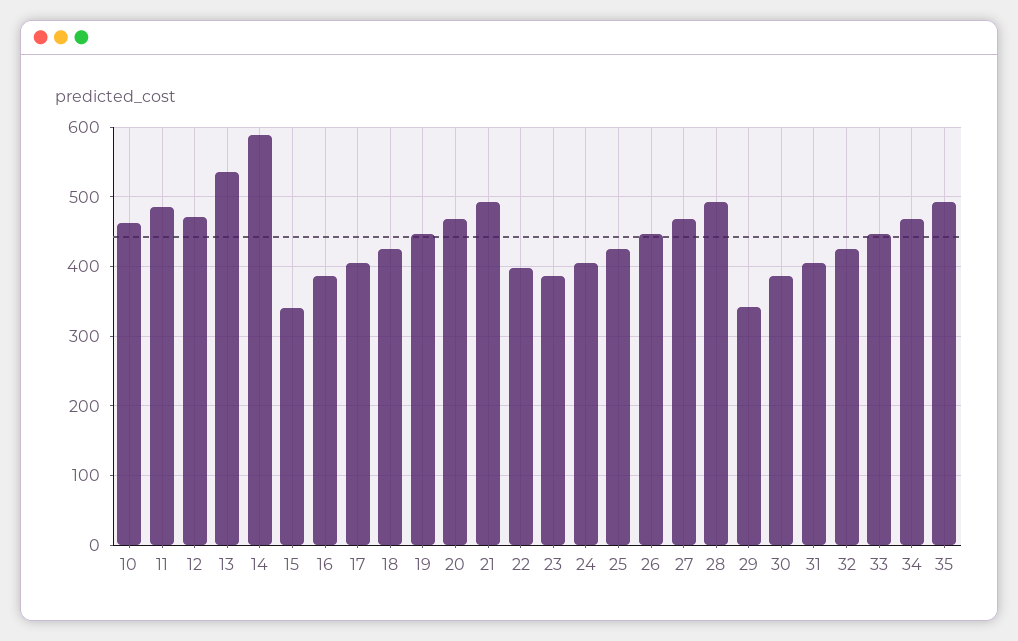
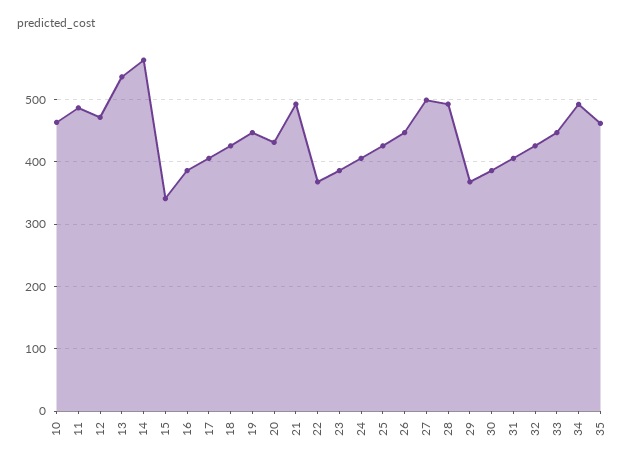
  {
    "10": 460,
    "11": 490,
    "12": 470,
    "13": 540,
-   "14": 590,
+   "14": 560,
    "15": 340,
    "16": 390,
    "17": 410,
    "18": 430,
    "19": 450,
-   "20": 470,
+   "20": 430,
    "21": 490,
-   "22": 400,
+   "22": 370,
    "23": 390,
    "24": 410,
    "25": 430,
    "26": 450,
-   "27": 470,
+   "27": 500,
    "28": 490,
-   "29": 340,
+   "29": 370,
    "30": 390,
    "31": 410,
    "32": 430,
    "33": 450,
-   "34": 470,
+   "34": 490,
-   "35": 490
+   "35": 460
  }

